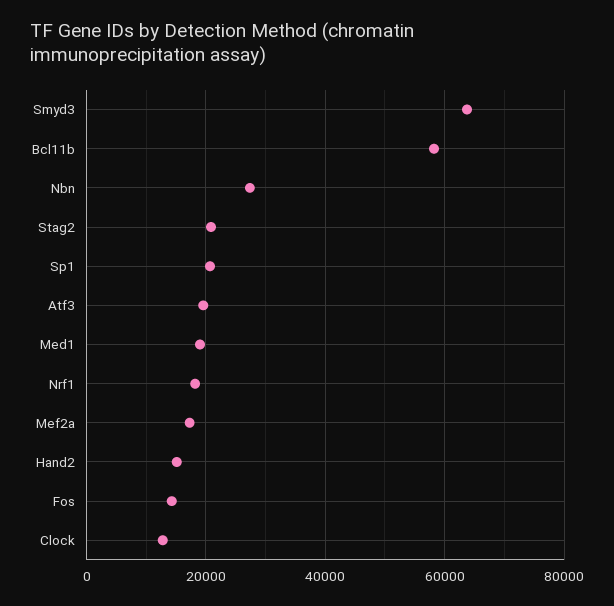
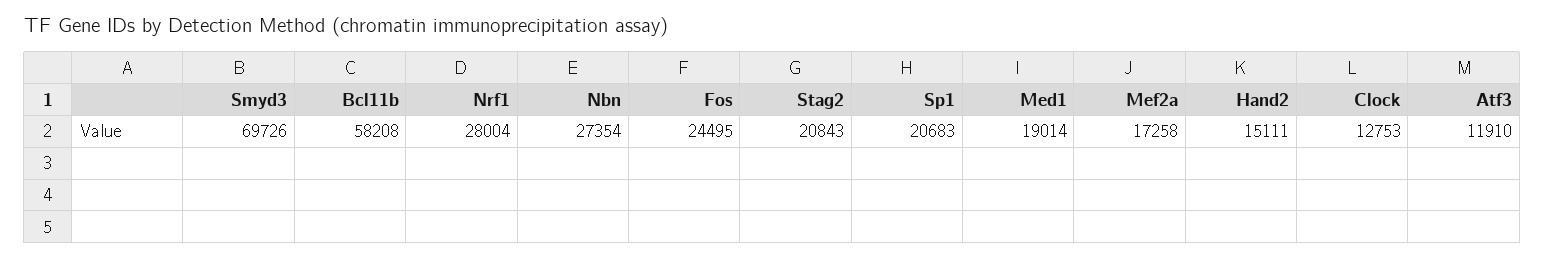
  {
-   "Smyd3": 64000,
+   "Smyd3": 69726,
    "Bcl11b": 58208,
    "Nbn": 27354,
    "Stag2": 20843,
    "Sp1": 20683,
-   "Atf3": 20000,
+   "Atf3": 11910,
    "Med1": 19014,
-   "Nrf1": 18000,
+   "Nrf1": 28004,
    "Mef2a": 17258,
    "Hand2": 15111,
-   "Fos": 14000,
+   "Fos": 24495,
    "Clock": 12753
  }

